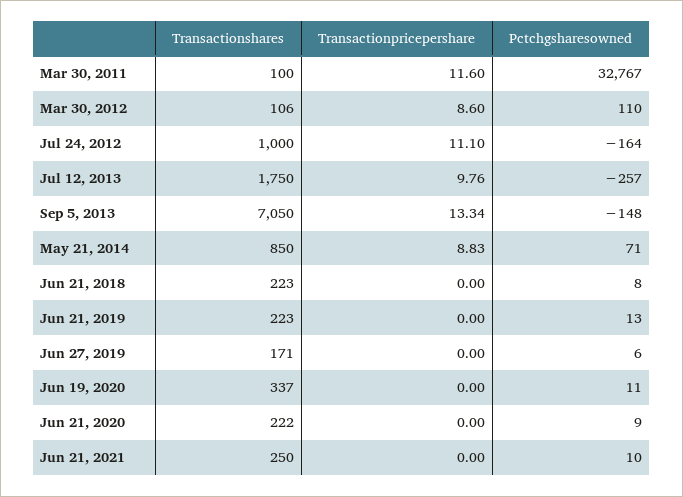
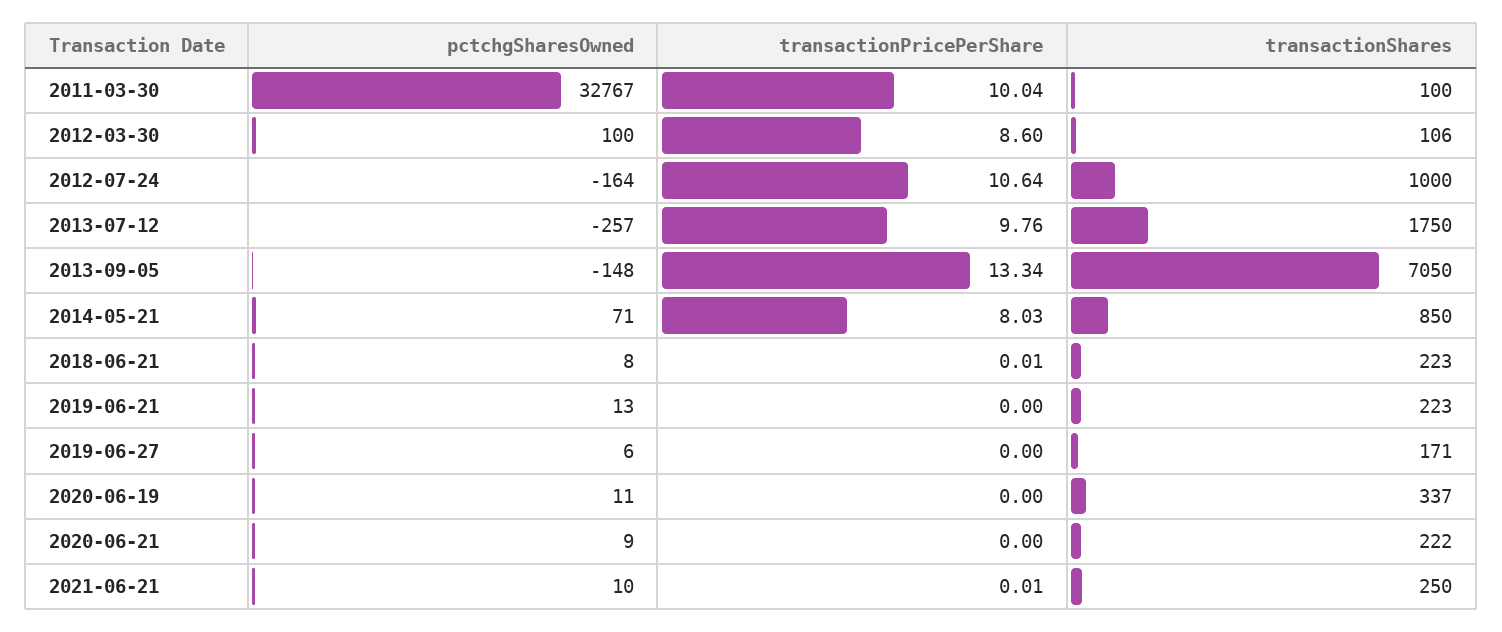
  {
    "Transactionshares": {
      "Mar 30, 2011": 100,
      "Mar 30, 2012": 106,
      "Jul 24, 2012": 1000,
      "Jul 12, 2013": 1750,
      "Sep 5, 2013": 7050,
      "May 21, 2014": 850,
      "Jun 21, 2018": 223,
      "Jun 21, 2019": 223,
      "Jun 27, 2019": 171,
      "Jun 19, 2020": 337,
      "Jun 21, 2020": 222,
      "Jun 21, 2021": 250
    },
    "Transactionpricepershare": {
-     "Mar 30, 2011": 11.6,
+     "Mar 30, 2011": 10.04,
      "Mar 30, 2012": 8.6,
-     "Jul 24, 2012": 11.1,
+     "Jul 24, 2012": 10.64,
      "Jul 12, 2013": 9.76,
      "Sep 5, 2013": 13.34,
-     "May 21, 2014": 8.83,
+     "May 21, 2014": 8.03,
-     "Jun 21, 2018": 0,
+     "Jun 21, 2018": 0.01,
      "Jun 21, 2019": 0,
      "Jun 27, 2019": 0,
      "Jun 19, 2020": 0,
      "Jun 21, 2020": 0,
-     "Jun 21, 2021": 0
+     "Jun 21, 2021": 0.01
    },
    "Pctchgsharesowned": {
      "Mar 30, 2011": 32767,
-     "Mar 30, 2012": 110,
+     "Mar 30, 2012": 100,
      "Jul 24, 2012": -164,
      "Jul 12, 2013": -257,
      "Sep 5, 2013": -148,
      "May 21, 2014": 71,
      "Jun 21, 2018": 8,
      "Jun 21, 2019": 13,
      "Jun 27, 2019": 6,
      "Jun 19, 2020": 11,
      "Jun 21, 2020": 9,
      "Jun 21, 2021": 10
    }
  }

